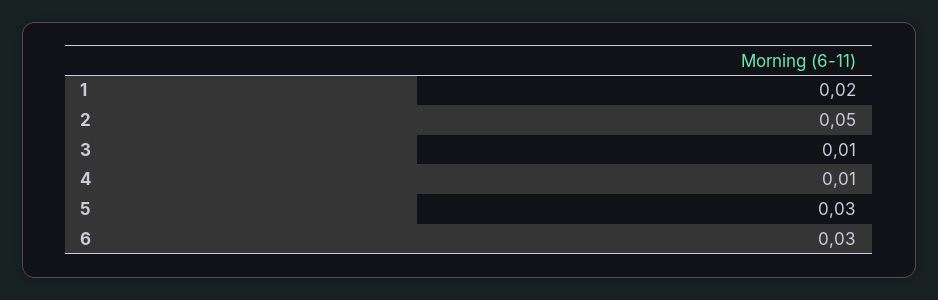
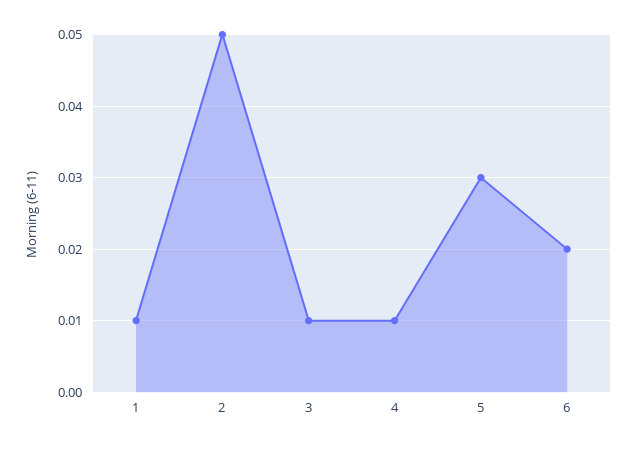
  {
-   "1": 0.02,
+   "1": 0.01,
    "2": 0.05,
    "3": 0.01,
    "4": 0.01,
    "5": 0.03,
-   "6": 0.03
+   "6": 0.02
  }

